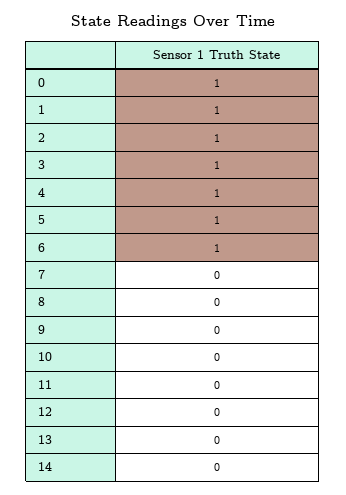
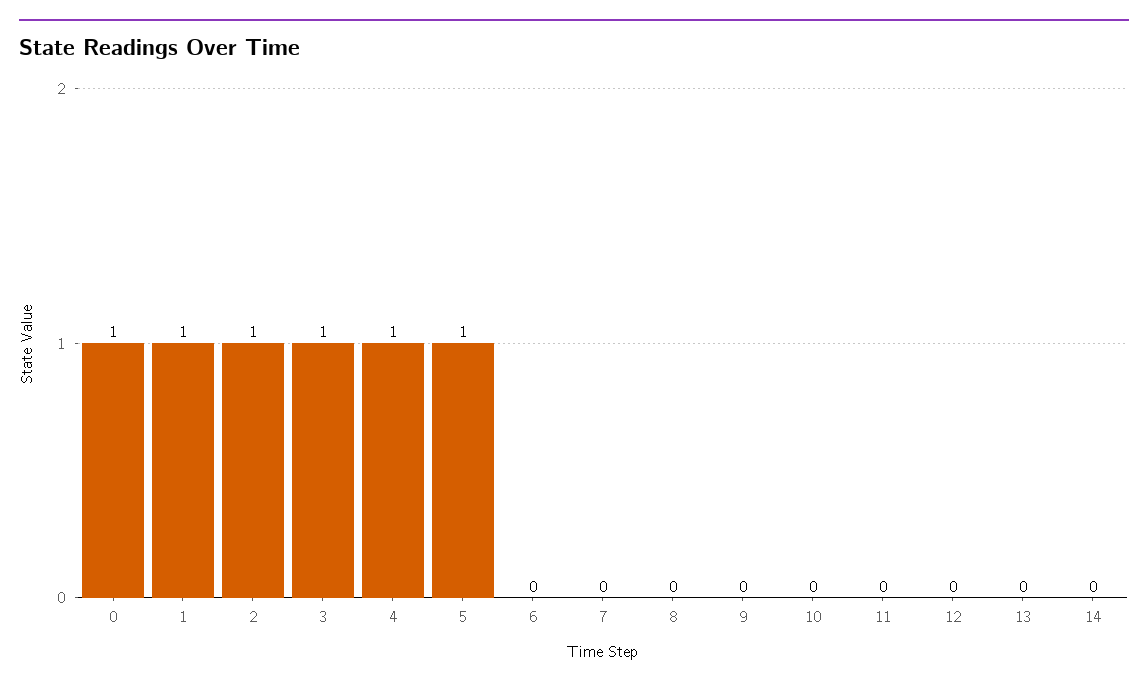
  {
    "0": 1,
    "1": 1,
    "2": 1,
    "3": 1,
    "4": 1,
    "5": 1,
-   "6": 1,
+   "6": 0,
    "7": 0,
    "8": 0,
    "9": 0,
    "10": 0,
    "11": 0,
    "12": 0,
    "13": 0,
    "14": 0
  }

